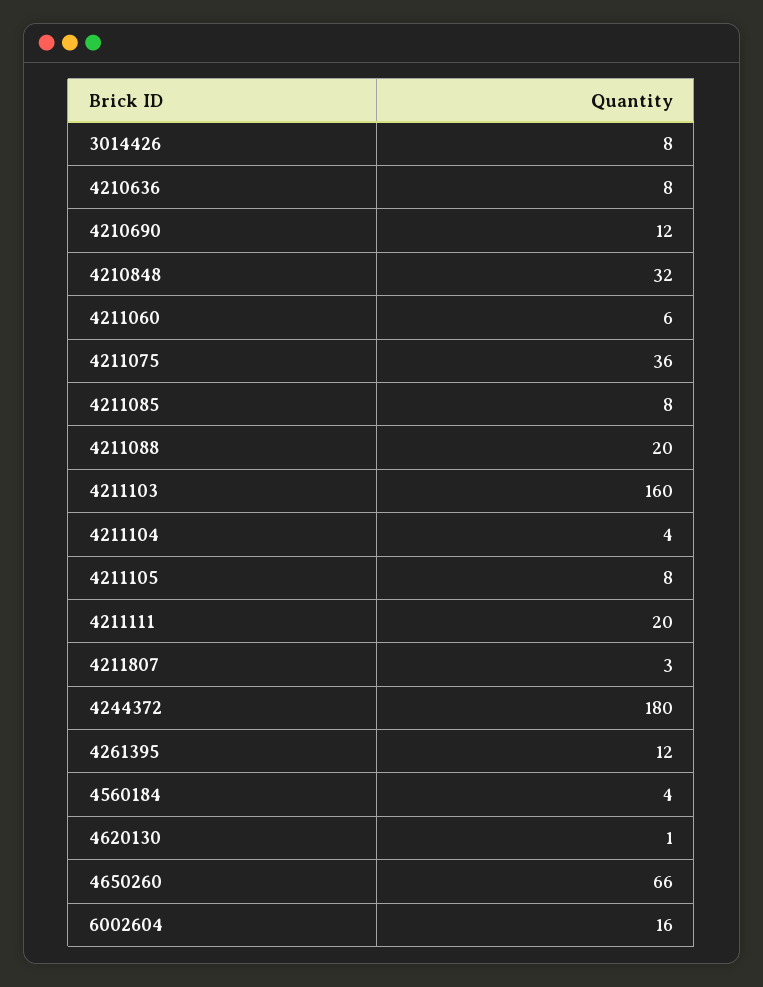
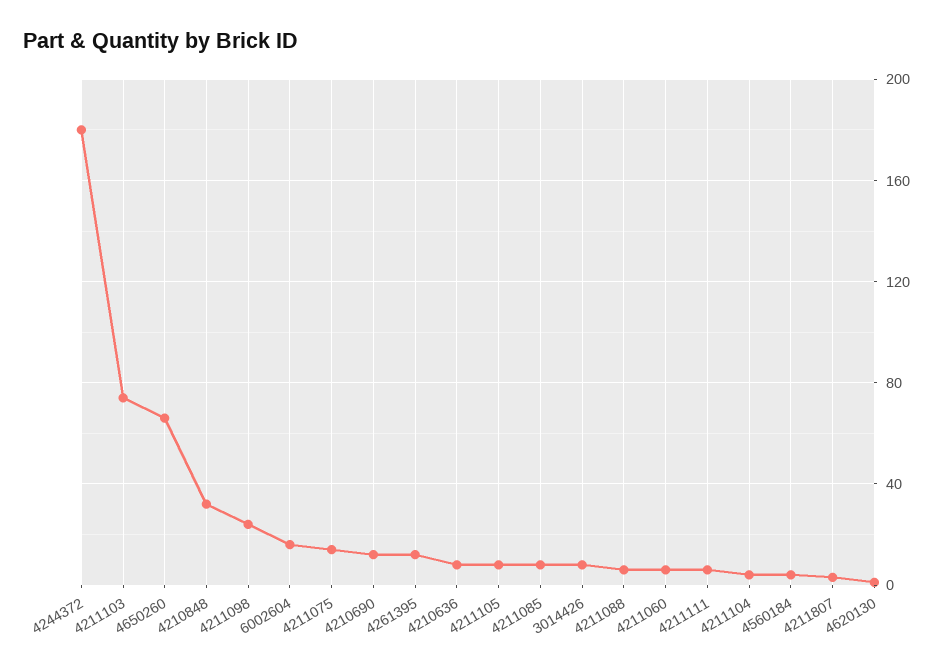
  {
    "3014426": 8,
    "4210636": 8,
    "4210690": 12,
    "4210848": 32,
    "4211060": 6,
-   "4211075": 36,
+   "4211075": 15,
    "4211085": 8,
-   "4211088": 20,
+   "4211088": 5,
-   "4211103": 160,
+   "4211103": 75,
    "4211104": 4,
    "4211105": 8,
-   "4211111": 20,
+   "4211111": 5,
    "4211807": 3,
    "4244372": 180,
    "4261395": 12,
    "4560184": 4,
    "4620130": 1,
    "4650260": 66,
-   "6002604": 16
+   "6002604": 16,
+   "4211098": 25
  }

